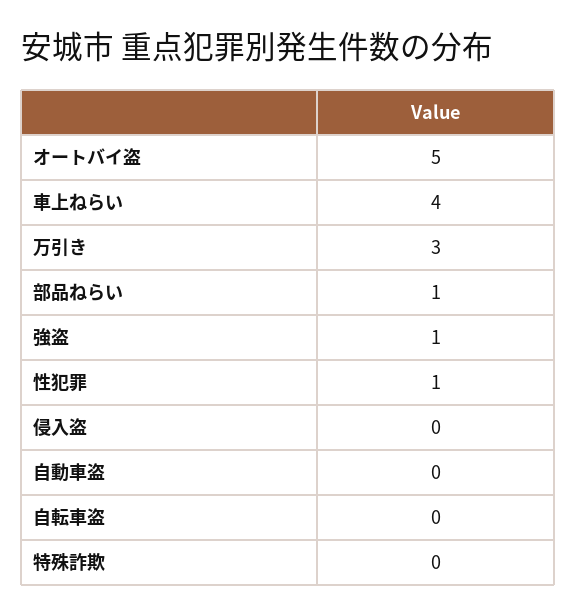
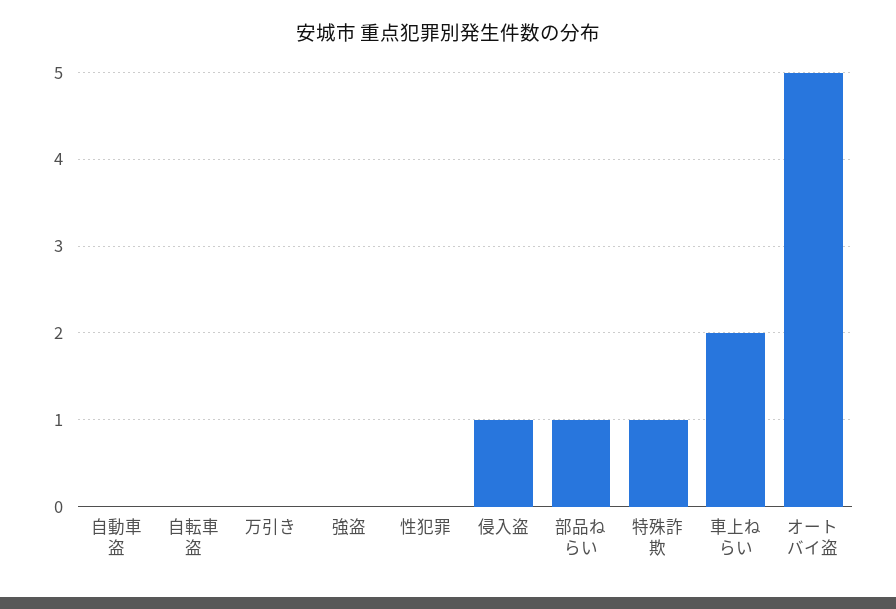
  {
    "オートバイ盗": 5,
-   "車上ねらい": 4,
+   "車上ねらい": 2,
-   "万引き": 3,
+   "万引き": 0,
    "部品ねらい": 1,
-   "強盗": 1,
+   "強盗": 0,
-   "性犯罪": 1,
+   "性犯罪": 0,
-   "侵入盗": 0,
+   "侵入盗": 1,
    "自動車盗": 0,
    "自転車盗": 0,
-   "特殊詐欺": 0
+   "特殊詐欺": 1
  }

